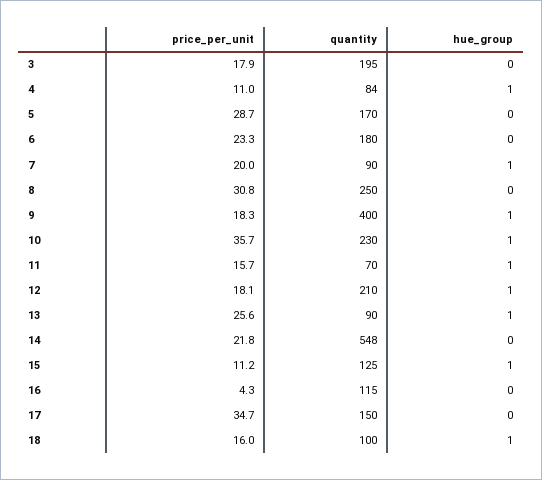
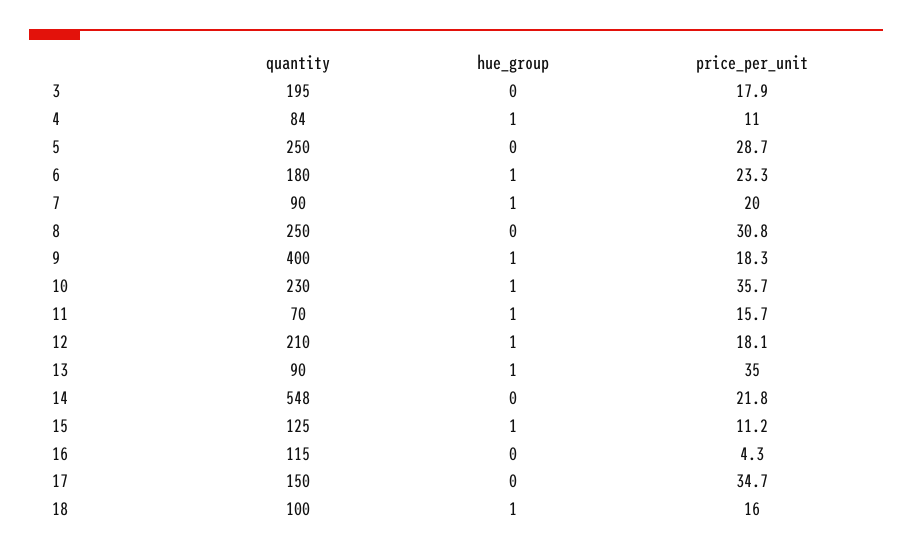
  {
    "price_per_unit": {
      "3": 17.9,
      "4": 11,
      "5": 28.7,
      "6": 23.3,
      "7": 20,
      "8": 30.8,
      "9": 18.3,
      "10": 35.7,
      "11": 15.7,
      "12": 18.1,
-     "13": 25.6,
+     "13": 35,
      "14": 21.8,
      "15": 11.2,
      "16": 4.3,
      "17": 34.7,
      "18": 16
    },
    "quantity": {
      "3": 195,
      "4": 84,
-     "5": 170,
+     "5": 250,
      "6": 180,
      "7": 90,
      "8": 250,
      "9": 400,
      "10": 230,
      "11": 70,
      "12": 210,
      "13": 90,
      "14": 548,
      "15": 125,
      "16": 115,
      "17": 150,
      "18": 100
    },
    "hue_group": {
      "3": 0,
      "4": 1,
      "5": 0,
-     "6": 0,
+     "6": 1,
      "7": 1,
      "8": 0,
      "9": 1,
      "10": 1,
      "11": 1,
      "12": 1,
      "13": 1,
      "14": 0,
      "15": 1,
      "16": 0,
      "17": 0,
      "18": 1
    }
  }

